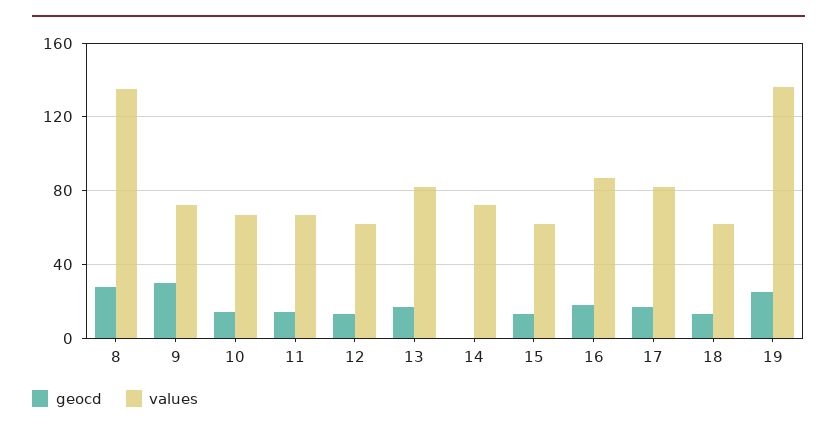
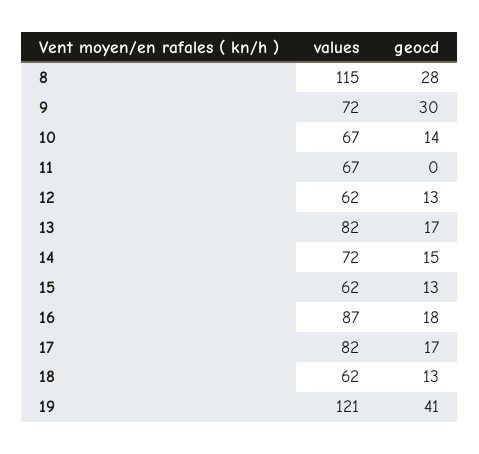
  {
    "geocd": {
      "8": 28,
      "9": 30,
      "10": 14,
-     "11": 15,
+     "11": 0,
      "12": 13,
      "13": 17,
-     "14": 0,
+     "14": 15,
      "15": 13,
      "16": 18,
      "17": 17,
      "18": 13,
-     "19": 25
+     "19": 41
    },
    "values": {
-     "8": 135,
+     "8": 115,
      "9": 72,
      "10": 67,
      "11": 67,
      "12": 62,
      "13": 82,
      "14": 72,
      "15": 62,
      "16": 87,
      "17": 82,
      "18": 62,
-     "19": 135
+     "19": 121
    }
  }

